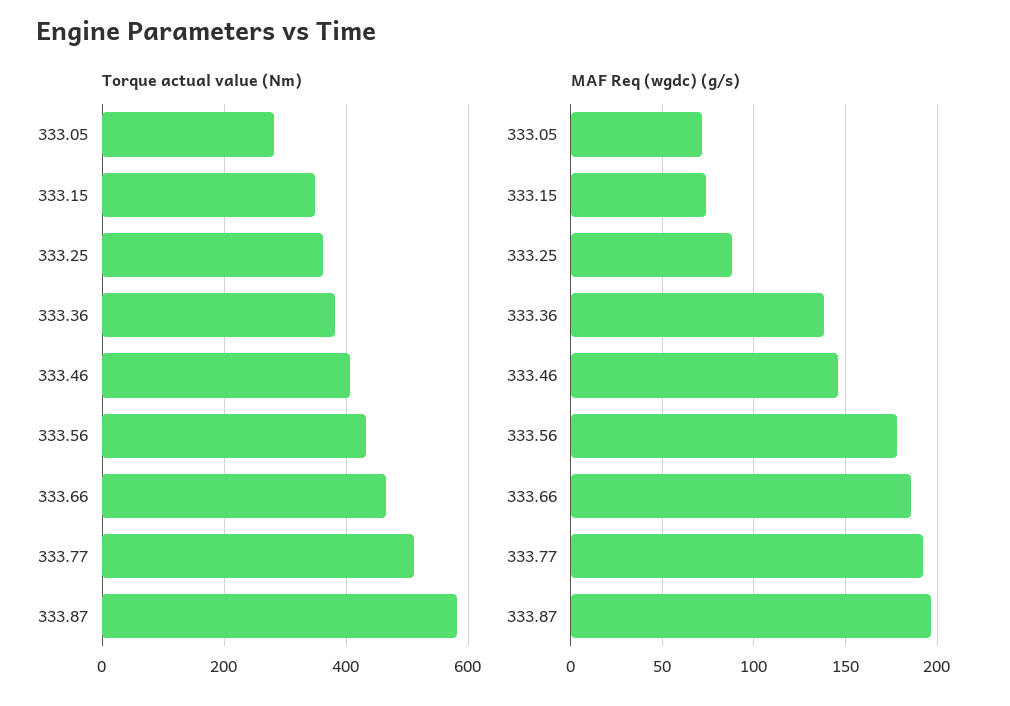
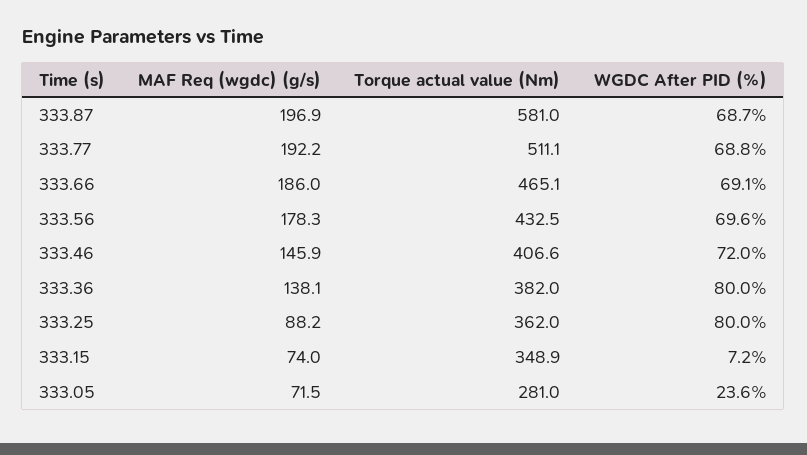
  {
    "Torque actual value (Nm)": {
      "333.05": 281,
      "333.15": 348.9,
      "333.25": 362,
      "333.36": 382,
      "333.46": 406.6,
      "333.56": 432.5,
      "333.66": 465.1,
      "333.77": 511.1,
      "333.87": 581
    },
    "MAF Req (wgdc) (g/s)": {
      "333.05": 71.5,
      "333.15": 74,
      "333.25": 88.2,
      "333.36": 138.1,
      "333.46": 145.9,
      "333.56": 178.3,
      "333.66": 186,
      "333.77": 192.2,
      "333.87": 196.9
-   }
+   },
+   "WGDC After PID (%)": {
+     "333.87": 68.7,
+     "333.77": 68.8,
+     "333.66": 69.1,
+     "333.56": 69.6,
+     "333.46": 72,
+     "333.36": 80,
+     "333.25": 80,
+     "333.15": 7.2,
+     "333.05": 23.6
+   }
  }

